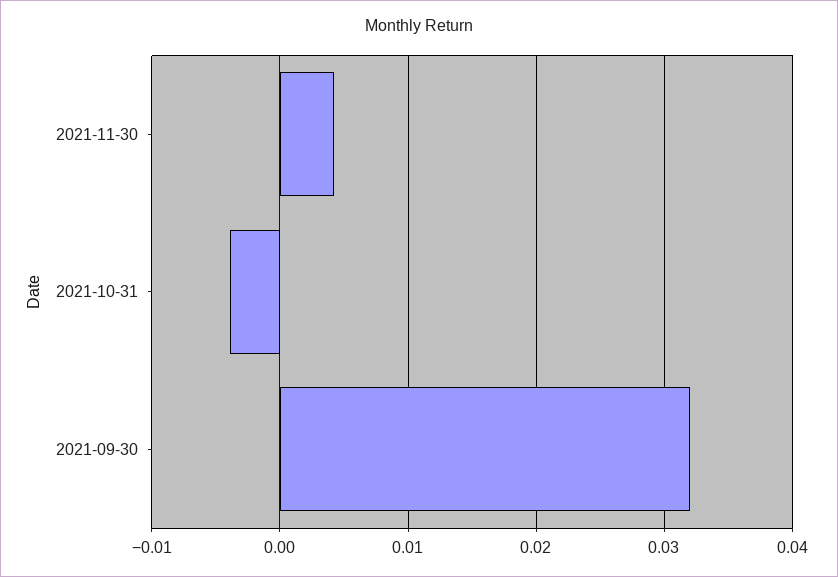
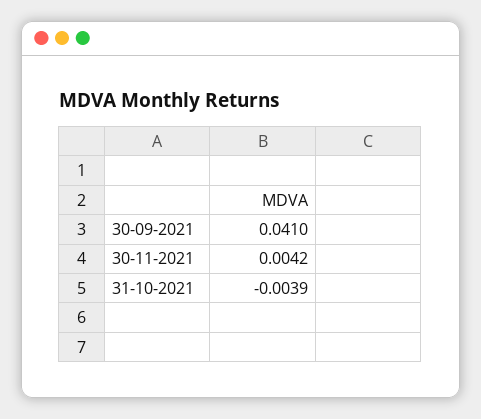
  {
    "2021-11-30": 0.0042,
    "2021-10-31": -0.0039,
-   "2021-09-30": 0.032
+   "2021-09-30": 0.041
  }

